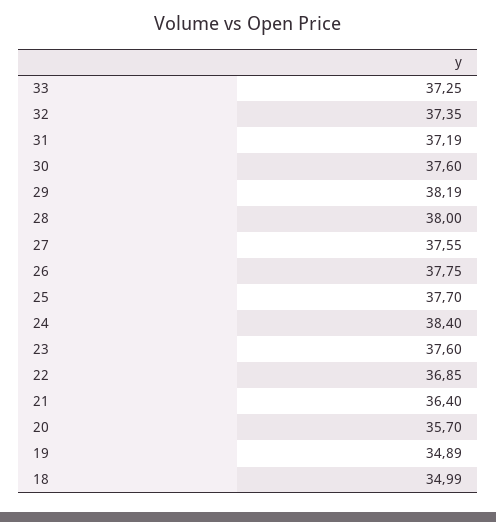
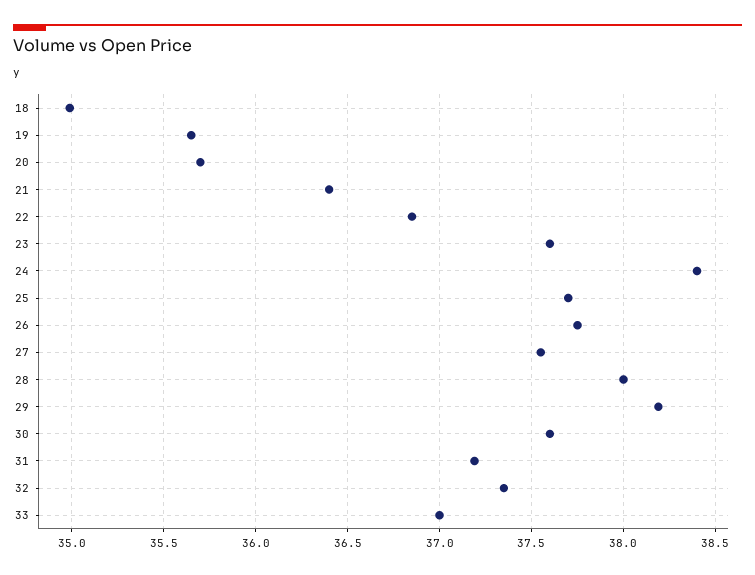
  {
-   "33": 37.25,
+   "33": 37,
    "32": 37.35,
    "31": 37.19,
    "30": 37.6,
    "29": 38.19,
    "28": 38,
    "27": 37.55,
    "26": 37.75,
    "25": 37.7,
    "24": 38.4,
    "23": 37.6,
    "22": 36.85,
    "21": 36.4,
    "20": 35.7,
-   "19": 34.89,
+   "19": 35.65,
    "18": 34.99
  }

